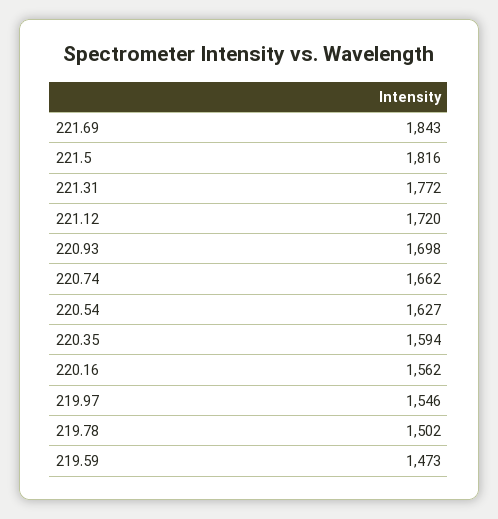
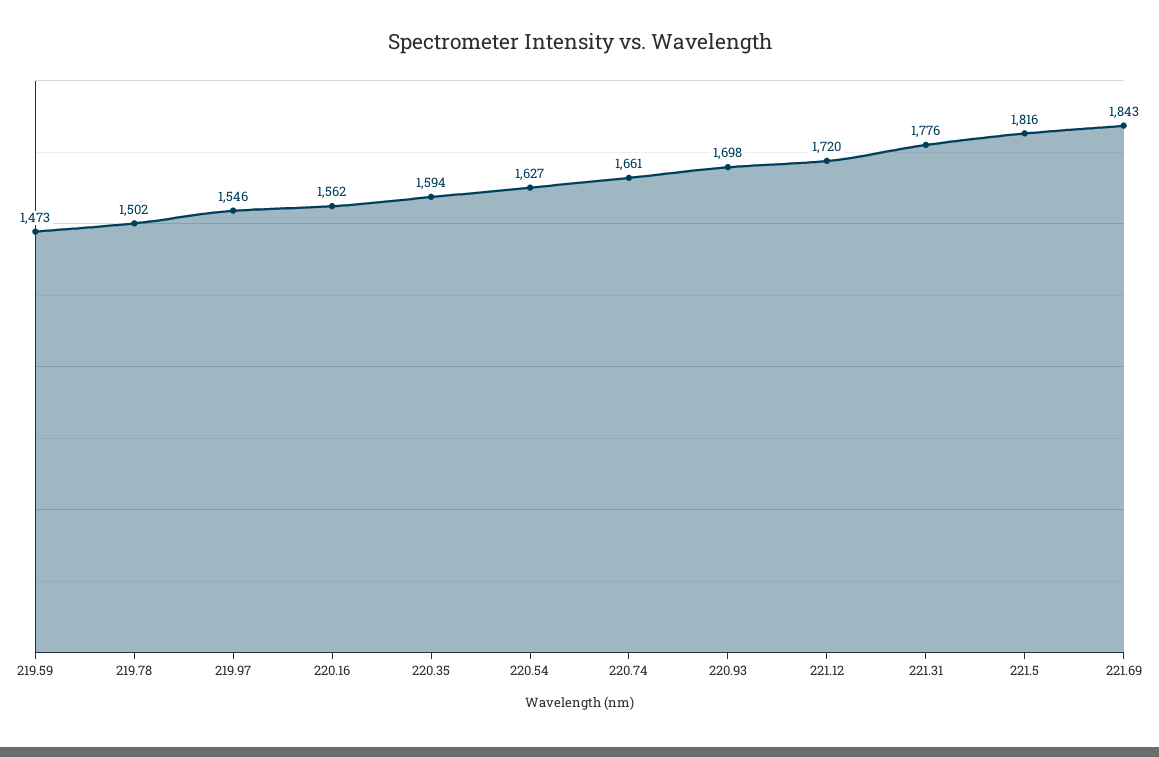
  {
    "221.69": 1843,
    "221.5": 1816,
-   "221.31": 1772,
+   "221.31": 1776,
    "221.12": 1720,
    "220.93": 1698,
-   "220.74": 1662,
+   "220.74": 1661,
    "220.54": 1627,
    "220.35": 1594,
    "220.16": 1562,
    "219.97": 1546,
    "219.78": 1502,
    "219.59": 1473
  }

